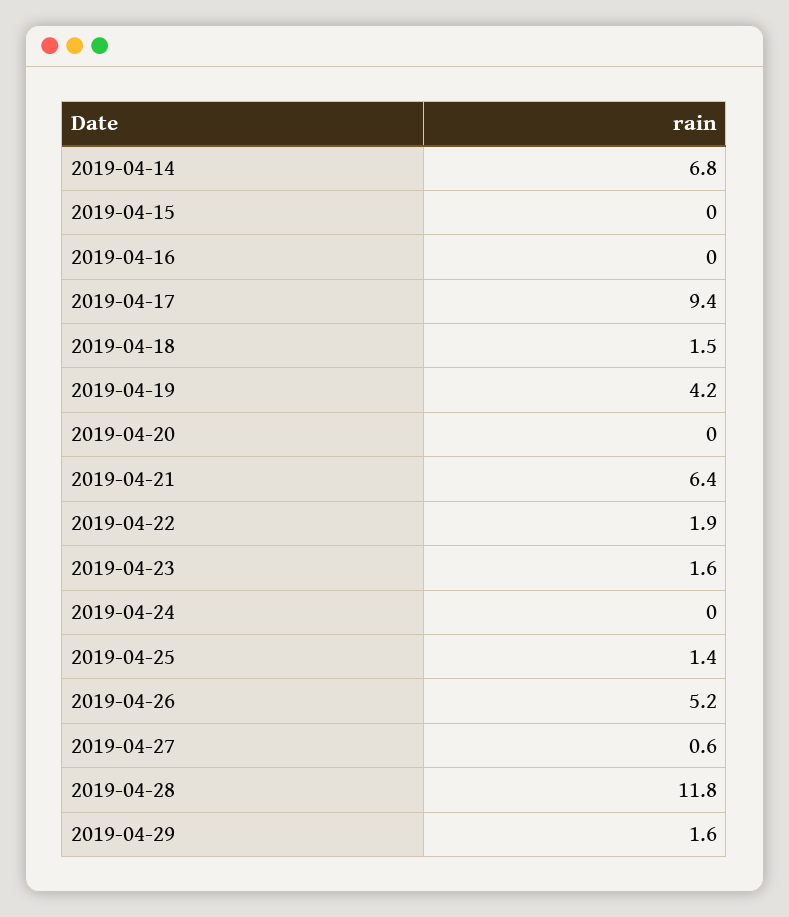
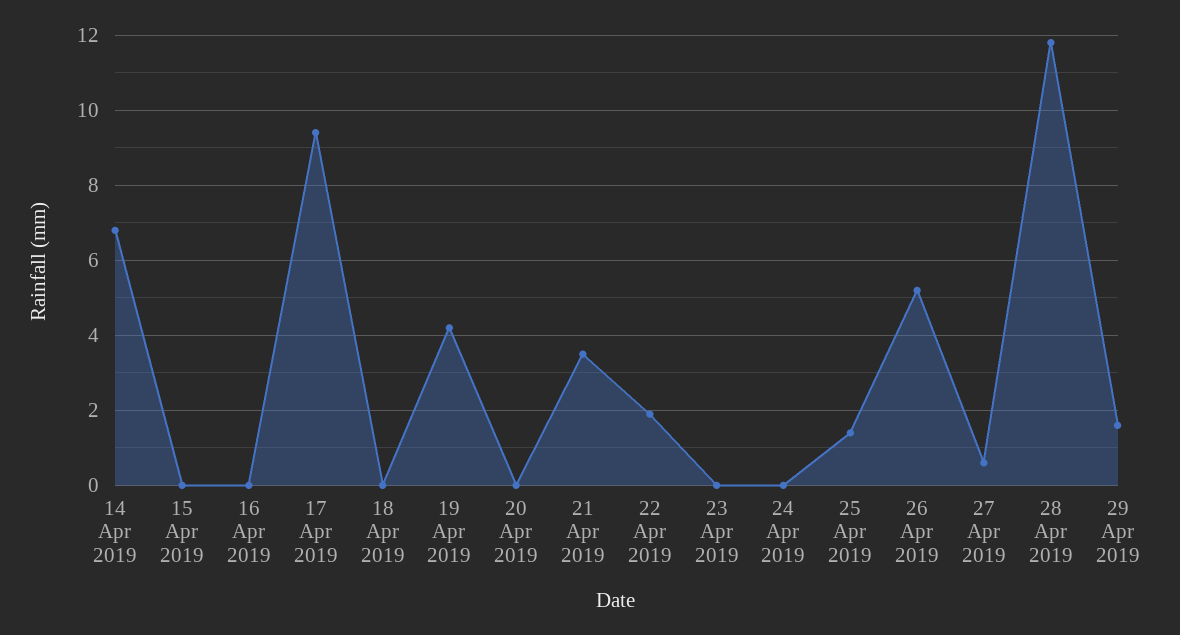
  {
    "2019-04-14": 6.8,
    "2019-04-15": 0,
    "2019-04-16": 0,
    "2019-04-17": 9.4,
-   "2019-04-18": 1.5,
+   "2019-04-18": 0,
    "2019-04-19": 4.2,
    "2019-04-20": 0,
-   "2019-04-21": 6.4,
+   "2019-04-21": 3.5,
    "2019-04-22": 1.9,
-   "2019-04-23": 1.6,
+   "2019-04-23": 0,
    "2019-04-24": 0,
    "2019-04-25": 1.4,
    "2019-04-26": 5.2,
    "2019-04-27": 0.6,
    "2019-04-28": 11.8,
    "2019-04-29": 1.6
  }

